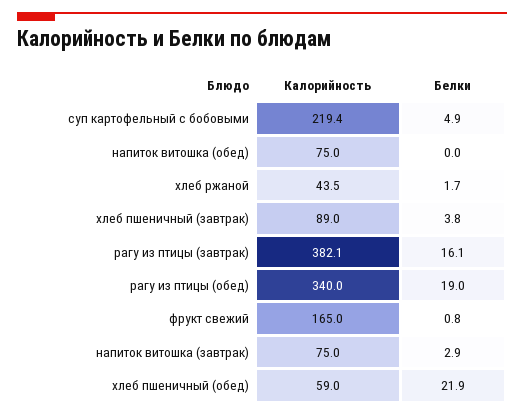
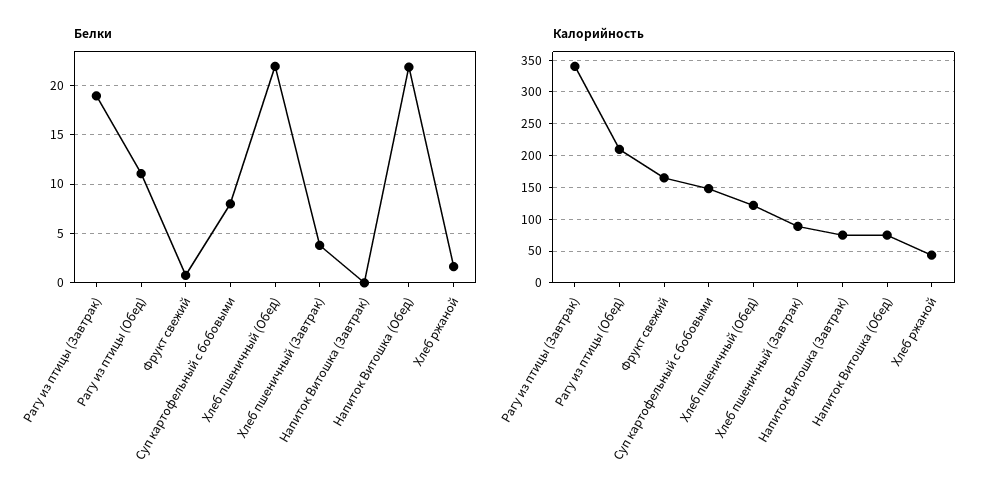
  {
    "Калорийность": {
-     "суп картофельный с бобовыми": 219.4,
+     "суп картофельный с бобовыми": 150,
      "напиток витошка (обед)": 75,
      "хлеб ржаной": 43.5,
      "хлеб пшеничный (завтрак)": 89,
-     "рагу из птицы (завтрак)": 382.1,
+     "рагу из птицы (завтрак)": 340,
-     "рагу из птицы (обед)": 340,
+     "рагу из птицы (обед)": 210,
      "фрукт свежий": 165,
      "напиток витошка (завтрак)": 75,
-     "хлеб пшеничный (обед)": 59
+     "хлеб пшеничный (обед)": 120
    },
    "Белки": {
-     "суп картофельный с бобовыми": 4.9,
+     "суп картофельный с бобовыми": 8,
-     "напиток витошка (обед)": 0,
+     "напиток витошка (обед)": 22,
      "хлеб ржаной": 1.7,
      "хлеб пшеничный (завтрак)": 3.8,
-     "рагу из птицы (завтрак)": 16.1,
+     "рагу из птицы (завтрак)": 19,
-     "рагу из птицы (обед)": 19,
+     "рагу из птицы (обед)": 11,
      "фрукт свежий": 0.8,
-     "напиток витошка (завтрак)": 2.9,
+     "напиток витошка (завтрак)": 0,
      "хлеб пшеничный (обед)": 21.9
    }
  }

